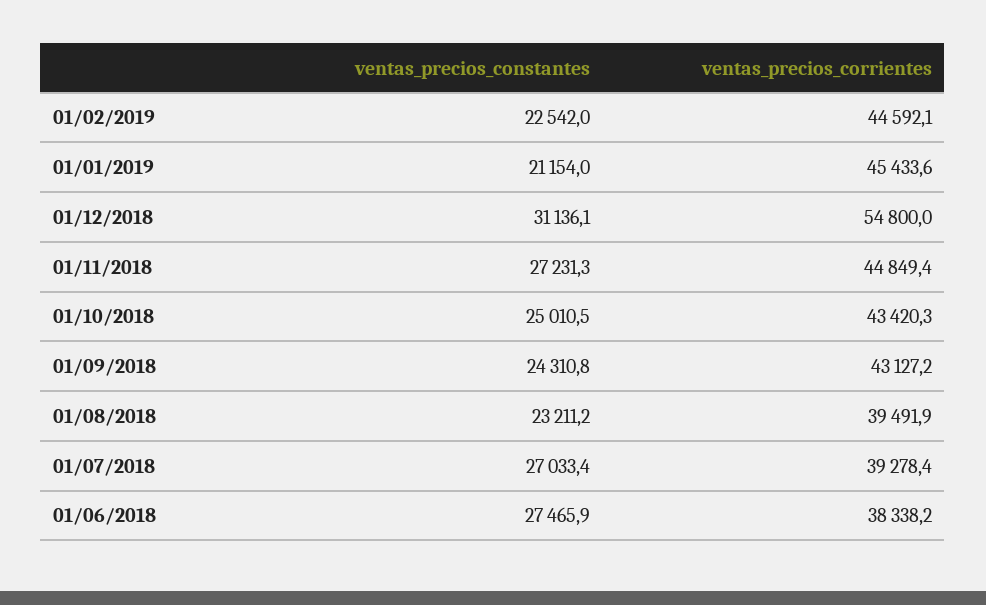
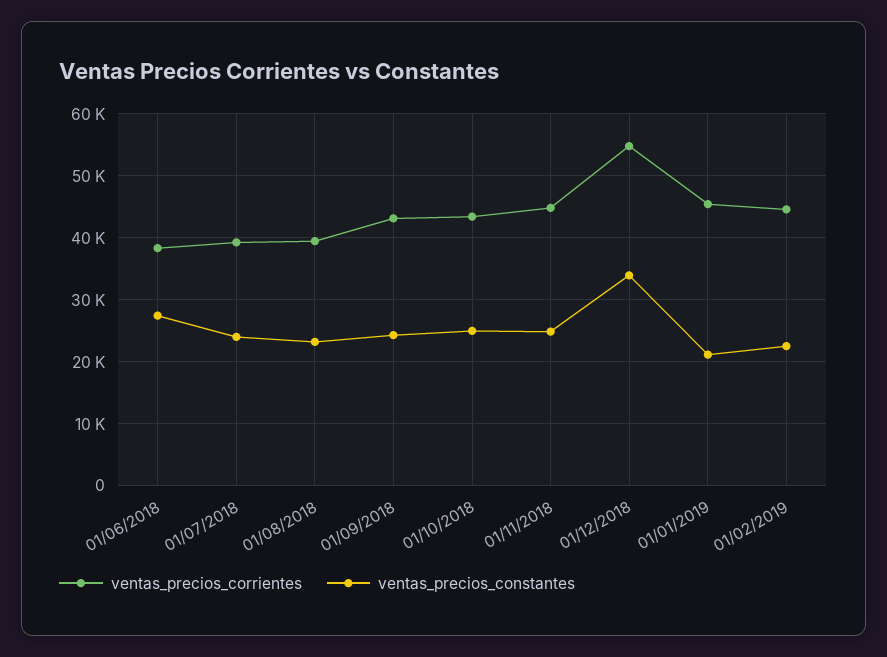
  {
    "ventas_precios_constantes": {
      "01/02/2019": 22542,
      "01/01/2019": 21154,
-     "01/12/2018": 31136.1,
+     "01/12/2018": 34000,
-     "01/11/2018": 27231.3,
+     "01/11/2018": 25000,
      "01/10/2018": 25010.5,
      "01/09/2018": 24310.8,
      "01/08/2018": 23211.2,
-     "01/07/2018": 27033.4,
+     "01/07/2018": 24000,
      "01/06/2018": 27465.9
    },
    "ventas_precios_corrientes": {
      "01/02/2019": 44592.1,
      "01/01/2019": 45433.6,
      "01/12/2018": 54800,
      "01/11/2018": 44849.4,
      "01/10/2018": 43420.3,
      "01/09/2018": 43127.2,
      "01/08/2018": 39491.9,
      "01/07/2018": 39278.4,
      "01/06/2018": 38338.2
    }
  }

